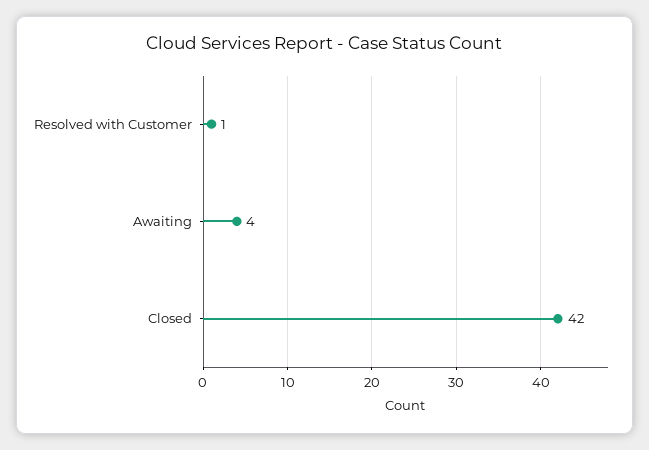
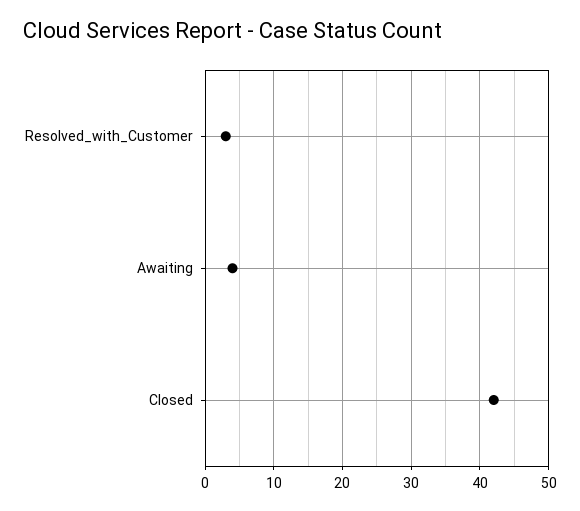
  {
-   "Resolved with Customer": 1,
+   "Resolved with Customer": 3,
    "Awaiting": 4,
    "Closed": 42
  }

